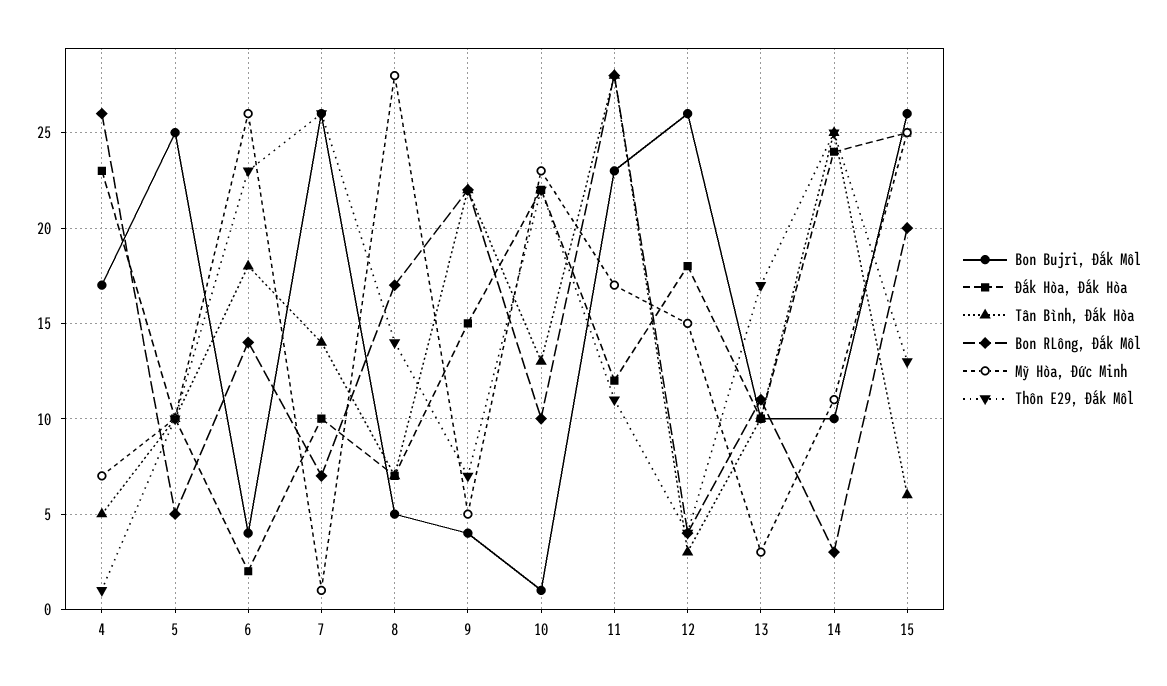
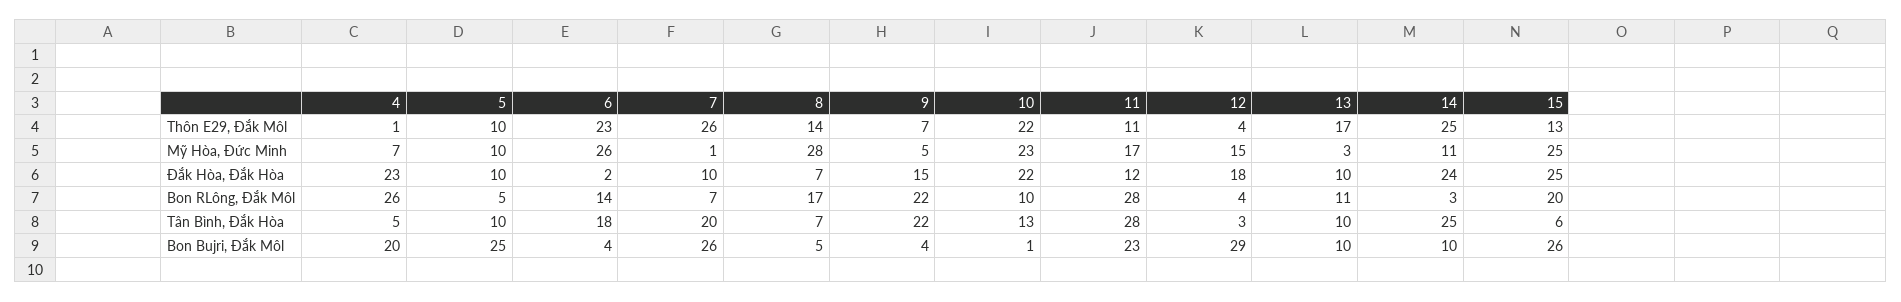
  {
    "Bon Bujri, Đắk Môl": {
-     "4": 17,
+     "4": 20,
      "5": 25,
      "6": 4,
      "7": 26,
      "8": 5,
      "9": 4,
      "10": 1,
      "11": 23,
-     "12": 26,
+     "12": 29,
      "13": 10,
      "14": 10,
      "15": 26
    },
    "Đắk Hòa, Đắk Hòa": {
      "4": 23,
      "5": 10,
      "6": 2,
      "7": 10,
      "8": 7,
      "9": 15,
      "10": 22,
      "11": 12,
      "12": 18,
      "13": 10,
      "14": 24,
      "15": 25
    },
    "Tân Bình, Đắk Hòa": {
      "4": 5,
      "5": 10,
      "6": 18,
-     "7": 14,
+     "7": 20,
      "8": 7,
      "9": 22,
      "10": 13,
      "11": 28,
      "12": 3,
      "13": 10,
      "14": 25,
      "15": 6
    },
    "Bon RLông, Đắk Môl": {
      "4": 26,
      "5": 5,
      "6": 14,
      "7": 7,
      "8": 17,
      "9": 22,
      "10": 10,
      "11": 28,
      "12": 4,
      "13": 11,
      "14": 3,
      "15": 20
    },
    "Mỹ Hòa, Đức Minh": {
      "4": 7,
      "5": 10,
      "6": 26,
      "7": 1,
      "8": 28,
      "9": 5,
      "10": 23,
      "11": 17,
      "12": 15,
      "13": 3,
      "14": 11,
      "15": 25
    },
    "Thôn E29, Đắk Môl": {
      "4": 1,
      "5": 10,
      "6": 23,
      "7": 26,
      "8": 14,
      "9": 7,
      "10": 22,
      "11": 11,
      "12": 4,
      "13": 17,
      "14": 25,
      "15": 13
    }
  }

